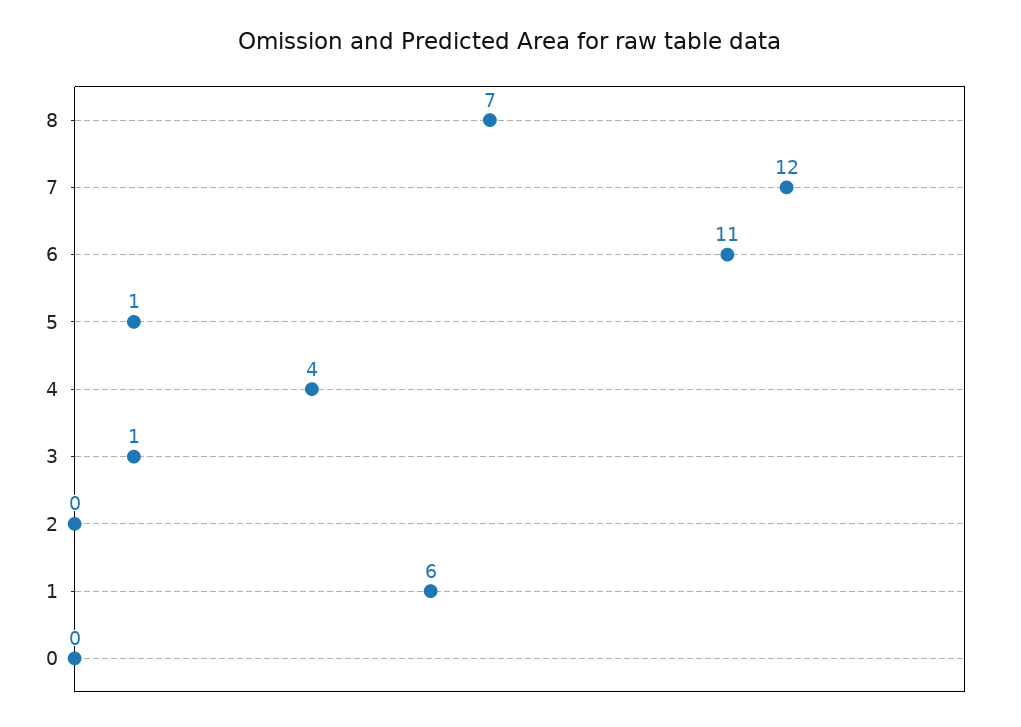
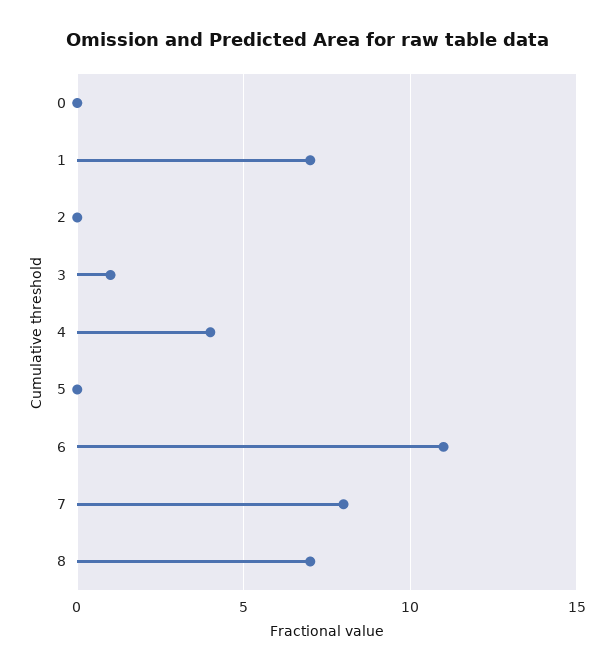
  {
    "8": 7,
-   "7": 12,
+   "7": 8,
    "6": 11,
-   "5": 1,
+   "5": 0,
    "4": 4,
    "3": 1,
    "2": 0,
-   "1": 6,
+   "1": 7,
    "0": 0
  }

